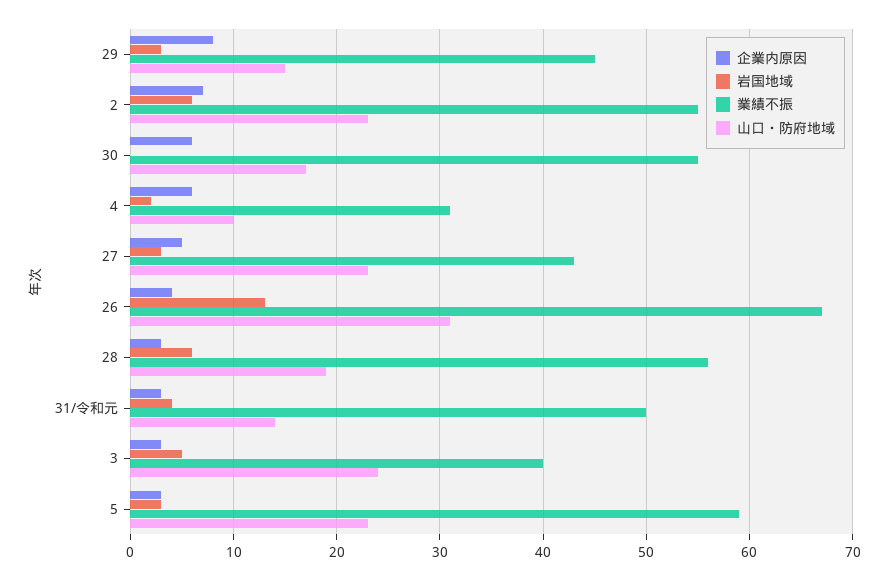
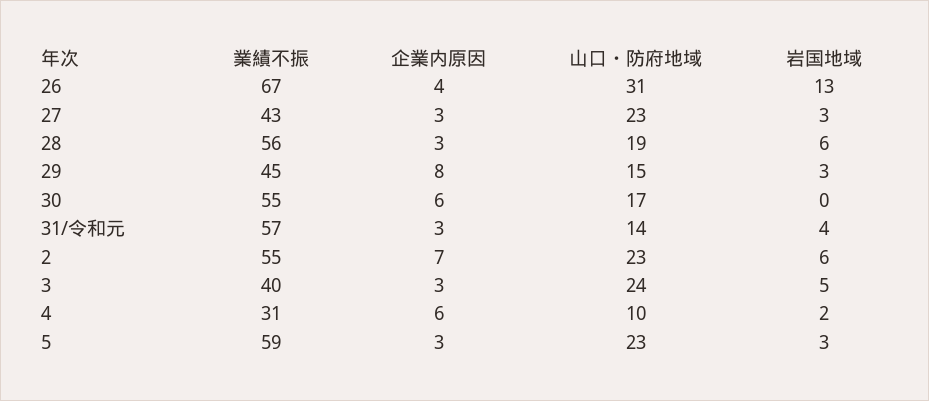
  {
    "企業内原因": {
      "29": 8,
      "2": 7,
      "30": 6,
      "4": 6,
-     "27": 5,
+     "27": 3,
      "26": 4,
      "28": 3,
      "31/令和元": 3,
      "3": 3,
      "5": 3
    },
    "岩国地域": {
      "29": 3,
      "2": 6,
      "30": 0,
      "4": 2,
      "27": 3,
      "26": 13,
      "28": 6,
      "31/令和元": 4,
      "3": 5,
      "5": 3
    },
    "業績不振": {
      "29": 45,
      "2": 55,
      "30": 55,
      "4": 31,
      "27": 43,
      "26": 67,
      "28": 56,
-     "31/令和元": 50,
+     "31/令和元": 57,
      "3": 40,
      "5": 59
    },
    "山口・防府地域": {
      "29": 15,
      "2": 23,
      "30": 17,
      "4": 10,
      "27": 23,
      "26": 31,
      "28": 19,
      "31/令和元": 14,
      "3": 24,
      "5": 23
    }
  }

